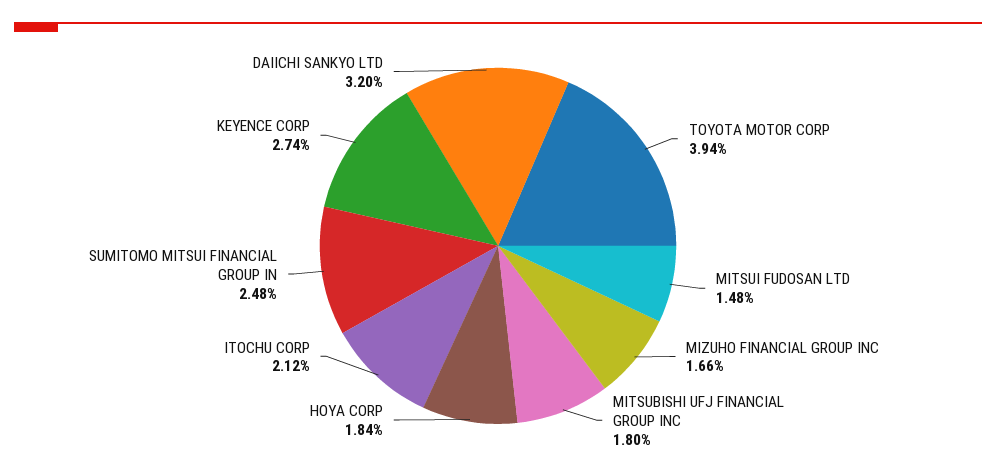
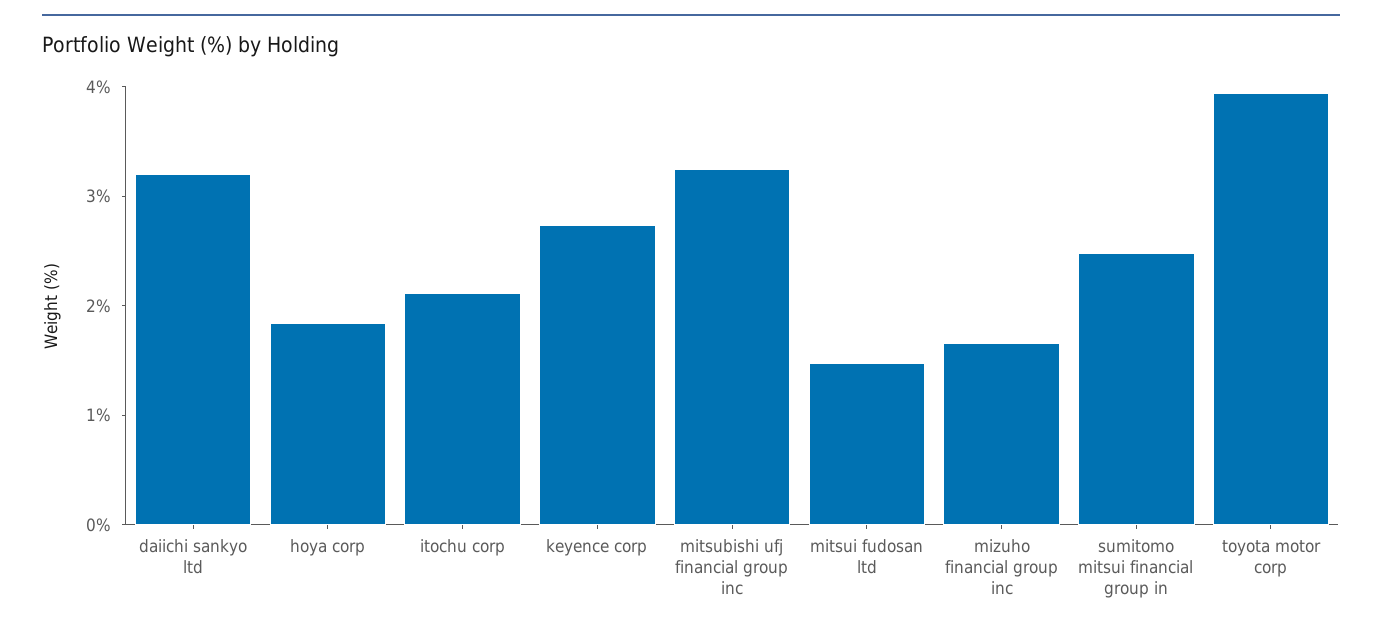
  {
    "TOYOTA MOTOR CORP": 3.94,
    "MITSUI FUDOSAN LTD": 1.48,
    "MIZUHO FINANCIAL GROUP INC": 1.66,
-   "MITSUBISHI UFJ FINANCIAL GROUP INC": 1.8,
+   "MITSUBISHI UFJ FINANCIAL GROUP INC": 3.2,
    "HOYA CORP": 1.84,
    "ITOCHU CORP": 2.12,
    "SUMITOMO MITSUI FINANCIAL GROUP IN": 2.48,
    "KEYENCE CORP": 2.74,
    "DAIICHI SANKYO LTD": 3.2
  }

